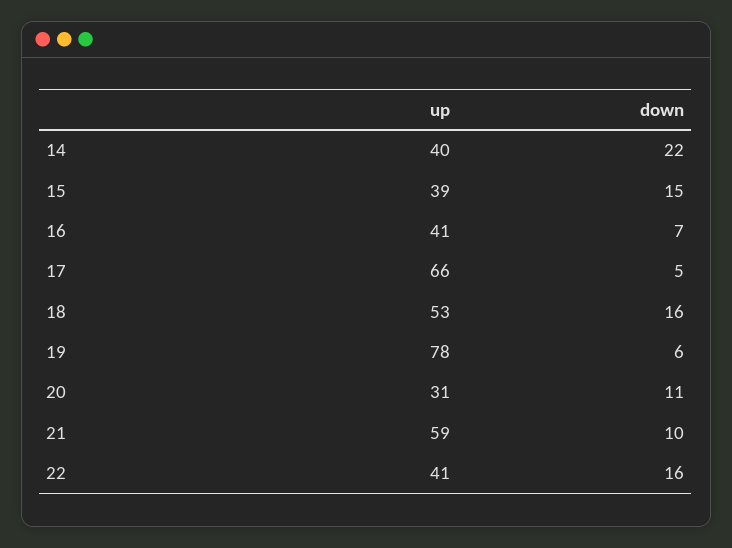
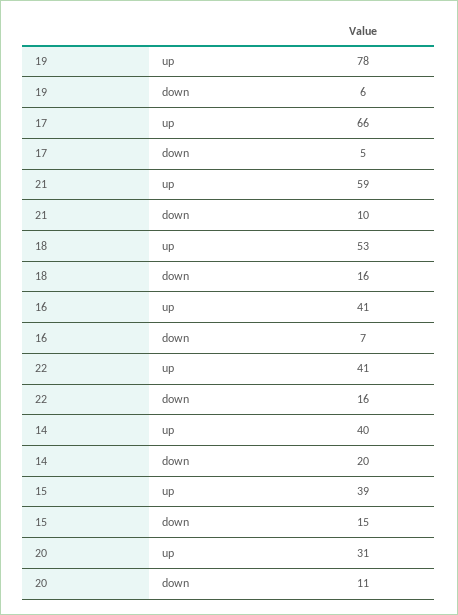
  {
    "up": {
      "14": 40,
      "15": 39,
      "16": 41,
      "17": 66,
      "18": 53,
      "19": 78,
      "20": 31,
      "21": 59,
      "22": 41
    },
    "down": {
-     "14": 22,
+     "14": 20,
      "15": 15,
      "16": 7,
      "17": 5,
      "18": 16,
      "19": 6,
      "20": 11,
      "21": 10,
      "22": 16
    }
  }

